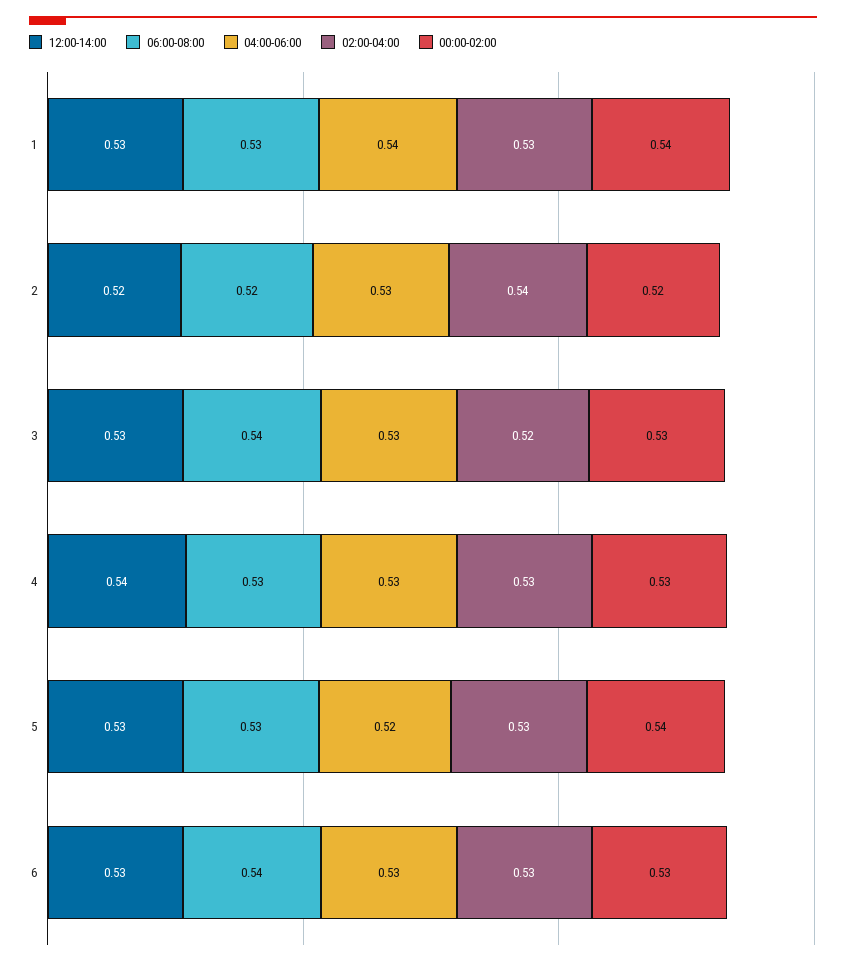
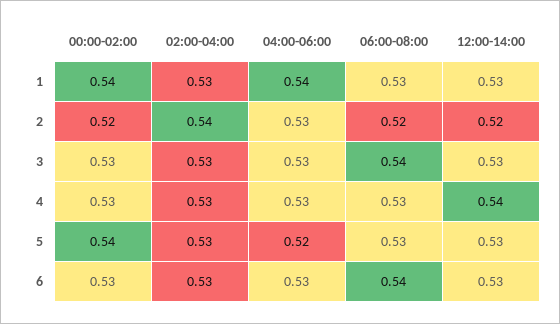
  {
    "12:00-14:00": {
      "1": 0.53,
      "2": 0.52,
      "3": 0.53,
      "4": 0.54,
      "5": 0.53,
      "6": 0.53
    },
    "06:00-08:00": {
      "1": 0.53,
      "2": 0.52,
      "3": 0.54,
      "4": 0.53,
      "5": 0.53,
      "6": 0.54
    },
    "04:00-06:00": {
      "1": 0.54,
      "2": 0.53,
      "3": 0.53,
      "4": 0.53,
      "5": 0.52,
      "6": 0.53
    },
    "02:00-04:00": {
      "1": 0.53,
      "2": 0.54,
-     "3": 0.52,
+     "3": 0.53,
      "4": 0.53,
      "5": 0.53,
      "6": 0.53
    },
    "00:00-02:00": {
      "1": 0.54,
      "2": 0.52,
      "3": 0.53,
      "4": 0.53,
      "5": 0.54,
      "6": 0.53
    }
  }

